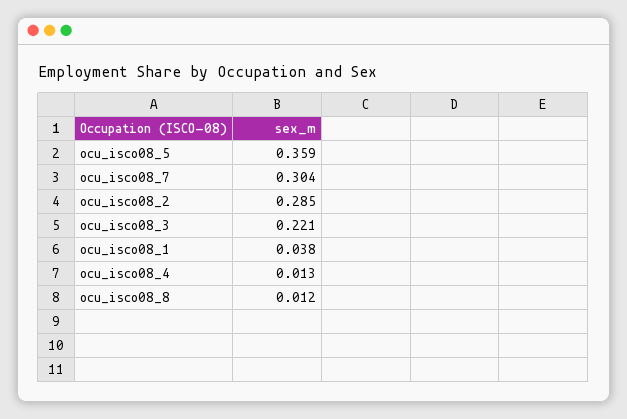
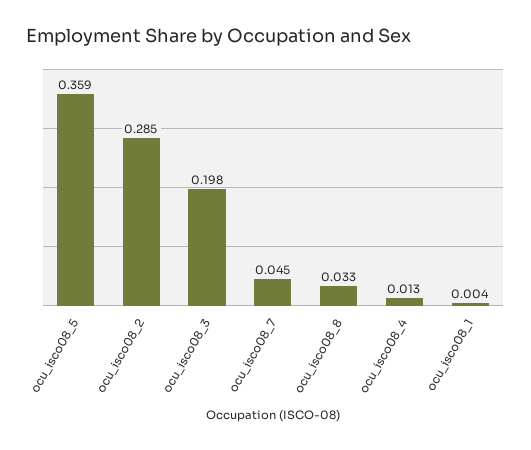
  {
    "ocu_isco08_5": 0.359,
-   "ocu_isco08_7": 0.304,
+   "ocu_isco08_7": 0.045,
    "ocu_isco08_2": 0.285,
-   "ocu_isco08_3": 0.221,
+   "ocu_isco08_3": 0.198,
-   "ocu_isco08_1": 0.038,
+   "ocu_isco08_1": 0.004,
    "ocu_isco08_4": 0.013,
-   "ocu_isco08_8": 0.012
+   "ocu_isco08_8": 0.033
  }

